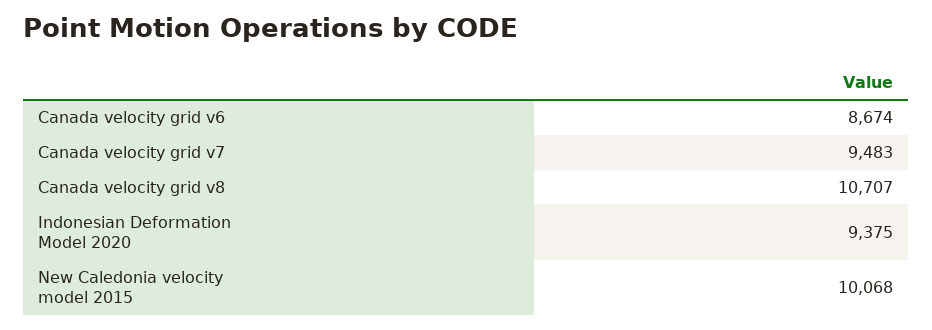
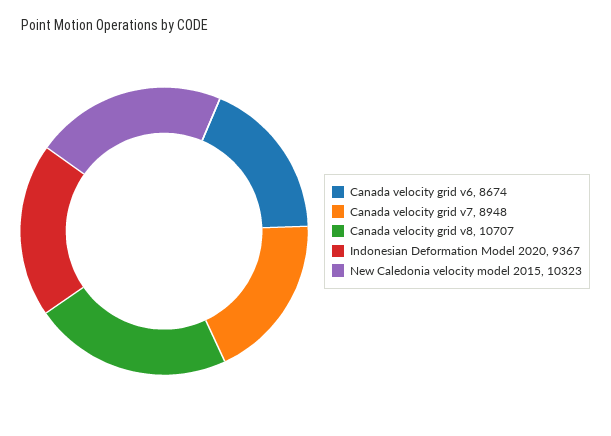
  {
    "Canada velocity grid v6": 8674,
-   "Canada velocity grid v7": 9483,
+   "Canada velocity grid v7": 8948,
    "Canada velocity grid v8": 10707,
-   "Indonesian Deformation Model 2020": 9375,
+   "Indonesian Deformation Model 2020": 9367,
-   "New Caledonia velocity model 2015": 10068
+   "New Caledonia velocity model 2015": 10323
  }

